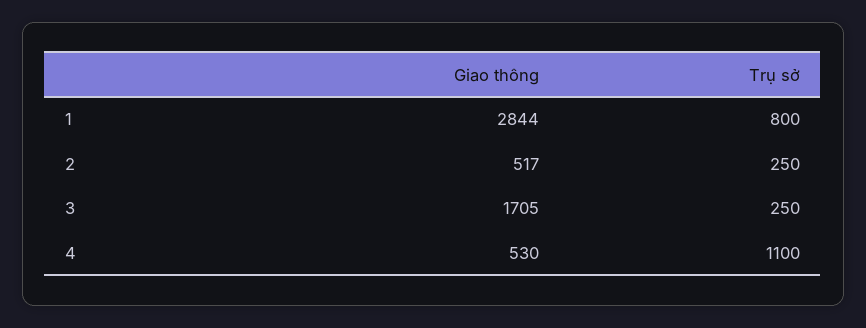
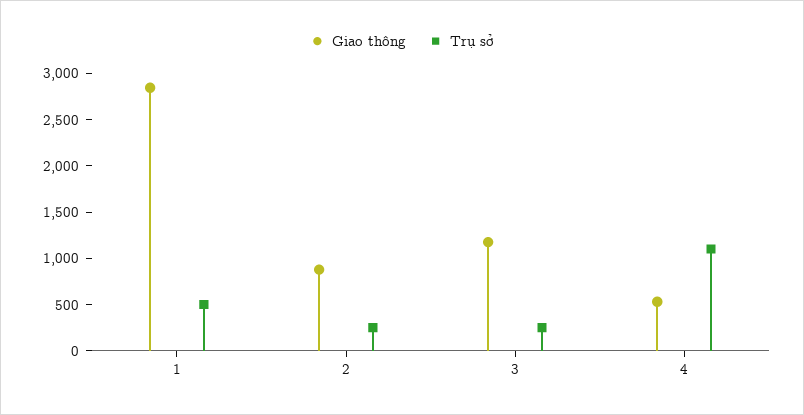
  {
    "Giao thông": {
      "1": 2844,
-     "2": 517,
+     "2": 900,
-     "3": 1705,
+     "3": 1200,
      "4": 530
    },
    "Trụ sở": {
-     "1": 800,
+     "1": 500,
      "2": 250,
      "3": 250,
      "4": 1100
    }
  }

